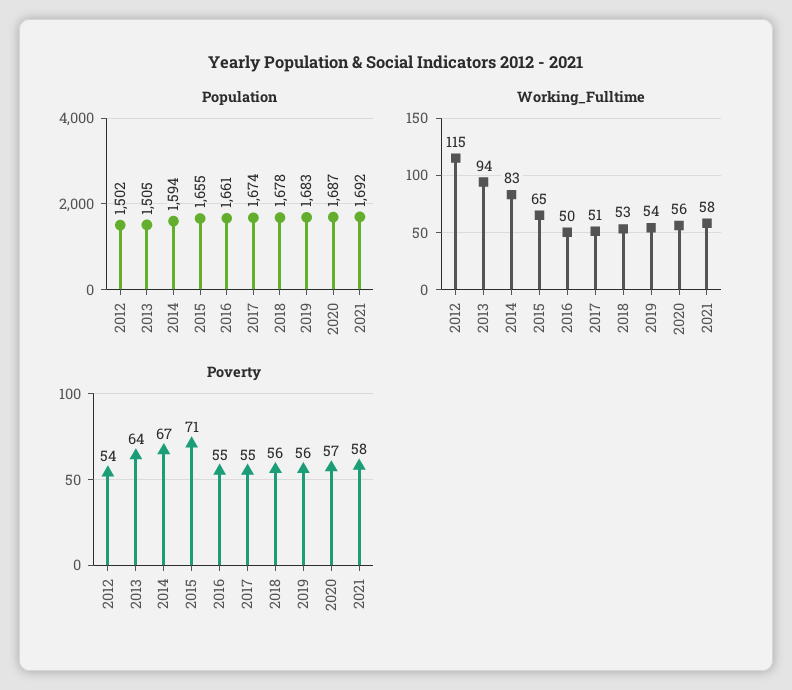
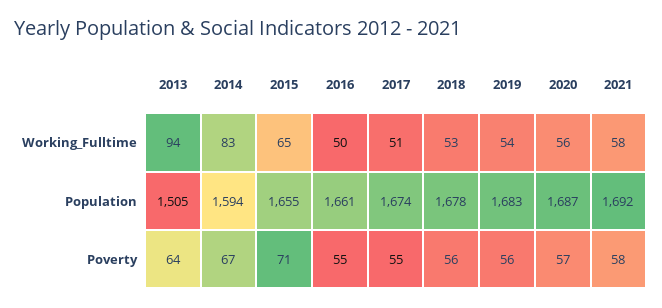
  {
    "Population": {
-     "2012": 1502,
      "2013": 1505,
      "2014": 1594,
      "2015": 1655,
      "2016": 1661,
      "2017": 1674,
      "2018": 1678,
      "2019": 1683,
      "2020": 1687,
      "2021": 1692
    },
    "Working_Fulltime": {
-     "2012": 115,
      "2013": 94,
      "2014": 83,
      "2015": 65,
      "2016": 50,
      "2017": 51,
      "2018": 53,
      "2019": 54,
      "2020": 56,
      "2021": 58
    },
    "Poverty": {
-     "2012": 54,
      "2013": 64,
      "2014": 67,
      "2015": 71,
      "2016": 55,
      "2017": 55,
      "2018": 56,
      "2019": 56,
      "2020": 57,
      "2021": 58
    }
  }

